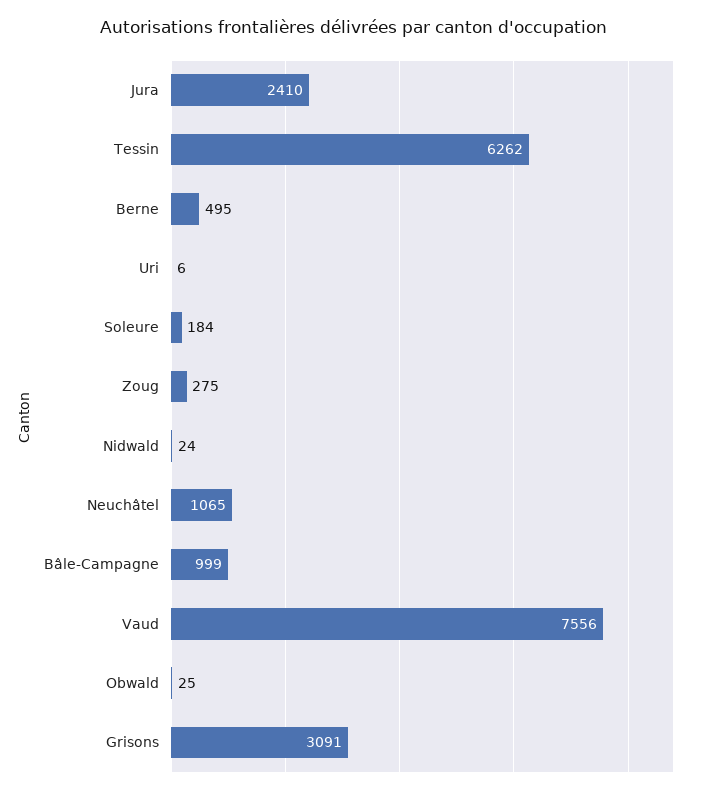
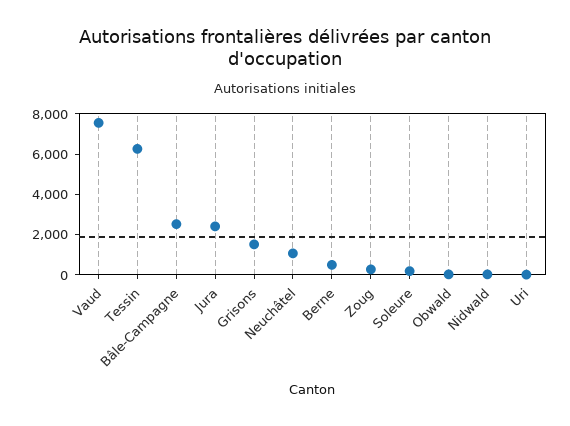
  {
    "Jura": 2410,
    "Tessin": 6262,
    "Berne": 495,
    "Uri": 6,
    "Soleure": 184,
    "Zoug": 275,
    "Nidwald": 24,
    "Neuchâtel": 1065,
-   "Bâle-Campagne": 999,
+   "Bâle-Campagne": 2500,
    "Vaud": 7556,
    "Obwald": 25,
-   "Grisons": 3091
+   "Grisons": 1500
  }

